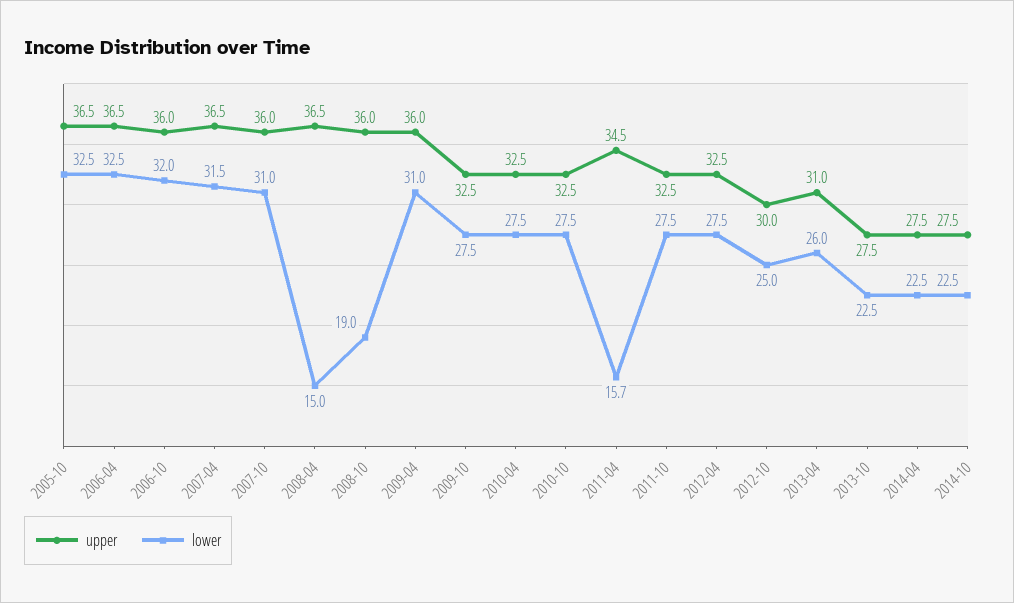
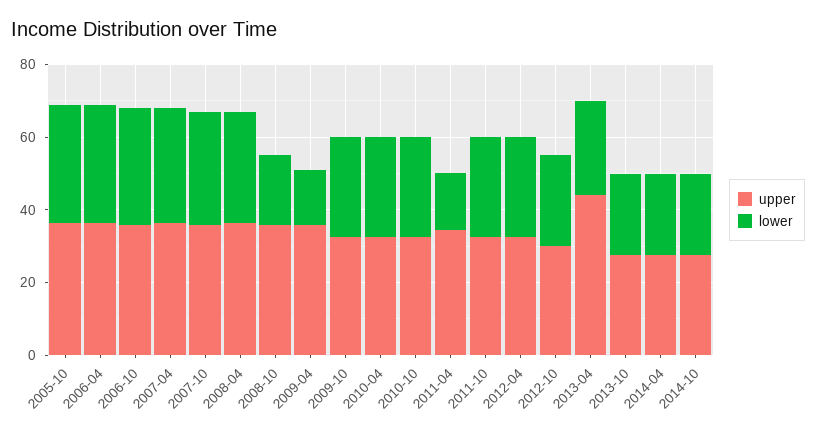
  {
    "upper": {
      "2005-10": 36.5,
      "2006-04": 36.5,
      "2006-10": 36,
      "2007-04": 36.5,
      "2007-10": 36,
      "2008-04": 36.5,
      "2008-10": 36,
      "2009-04": 36,
      "2009-10": 32.5,
      "2010-04": 32.5,
      "2010-10": 32.5,
      "2011-04": 34.5,
      "2011-10": 32.5,
      "2012-04": 32.5,
      "2012-10": 30,
-     "2013-04": 31,
+     "2013-04": 45,
      "2013-10": 27.5,
      "2014-04": 27.5,
      "2014-10": 27.5
    },
    "lower": {
      "2005-10": 32.5,
      "2006-04": 32.5,
      "2006-10": 32,
      "2007-04": 31.5,
      "2007-10": 31,
-     "2008-04": 15,
+     "2008-04": 30,
      "2008-10": 19,
-     "2009-04": 31,
+     "2009-04": 15,
      "2009-10": 27.5,
      "2010-04": 27.5,
      "2010-10": 27.5,
      "2011-04": 15.7,
      "2011-10": 27.5,
      "2012-04": 27.5,
      "2012-10": 25,
      "2013-04": 26,
      "2013-10": 22.5,
      "2014-04": 22.5,
      "2014-10": 22.5
    }
  }

